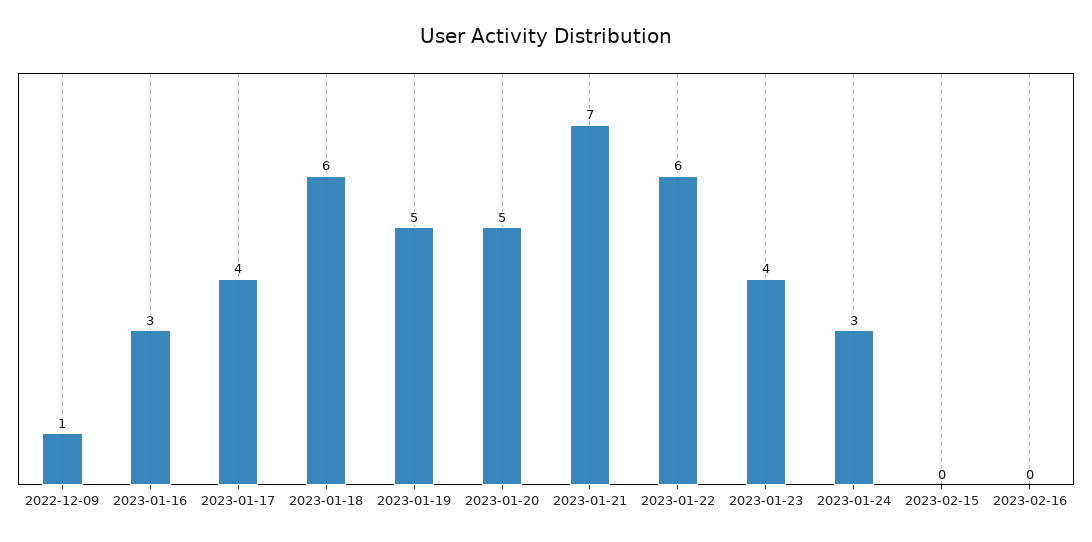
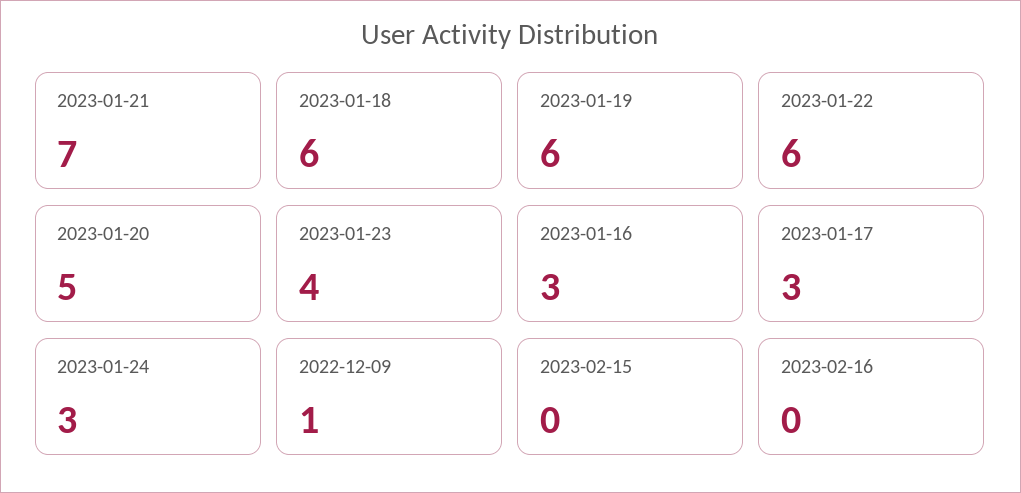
  {
    "2022-12-09": 1,
    "2023-01-16": 3,
-   "2023-01-17": 4,
+   "2023-01-17": 3,
    "2023-01-18": 6,
-   "2023-01-19": 5,
+   "2023-01-19": 6,
    "2023-01-20": 5,
    "2023-01-21": 7,
    "2023-01-22": 6,
    "2023-01-23": 4,
    "2023-01-24": 3,
    "2023-02-15": 0,
    "2023-02-16": 0
  }

